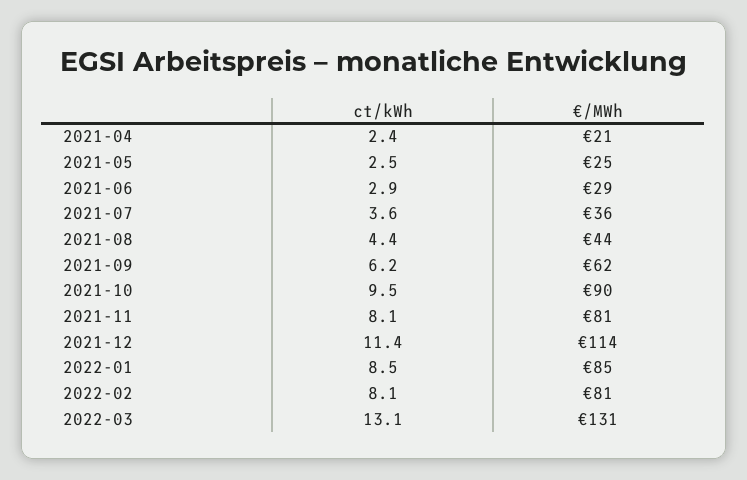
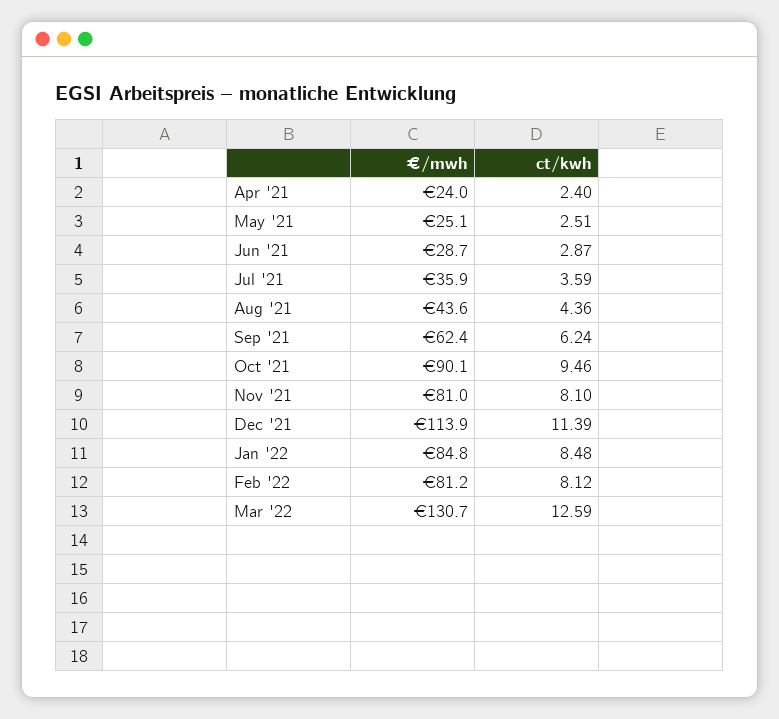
  {
    "ct/kWh": {
      "2021-04": 2.4,
      "2021-05": 2.51,
      "2021-06": 2.87,
      "2021-07": 3.59,
      "2021-08": 4.36,
      "2021-09": 6.24,
      "2021-10": 9.46,
      "2021-11": 8.1,
      "2021-12": 11.39,
      "2022-01": 8.48,
      "2022-02": 8.12,
-     "2022-03": 13.1
+     "2022-03": 12.59
    },
    "€/MWh": {
-     "2021-04": 21,
+     "2021-04": 24,
      "2021-05": 25.1,
      "2021-06": 28.7,
      "2021-07": 35.9,
      "2021-08": 43.6,
      "2021-09": 62.4,
      "2021-10": 90.1,
      "2021-11": 81,
      "2021-12": 113.9,
      "2022-01": 84.8,
      "2022-02": 81.2,
      "2022-03": 130.7
    }
  }

